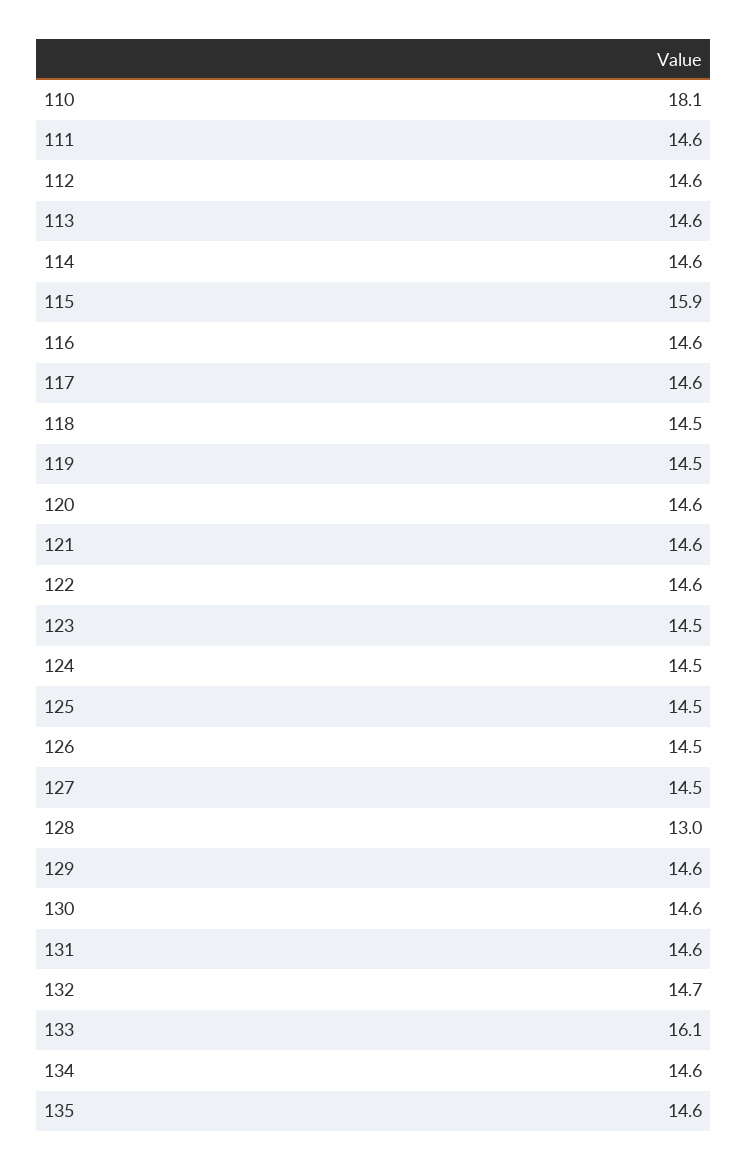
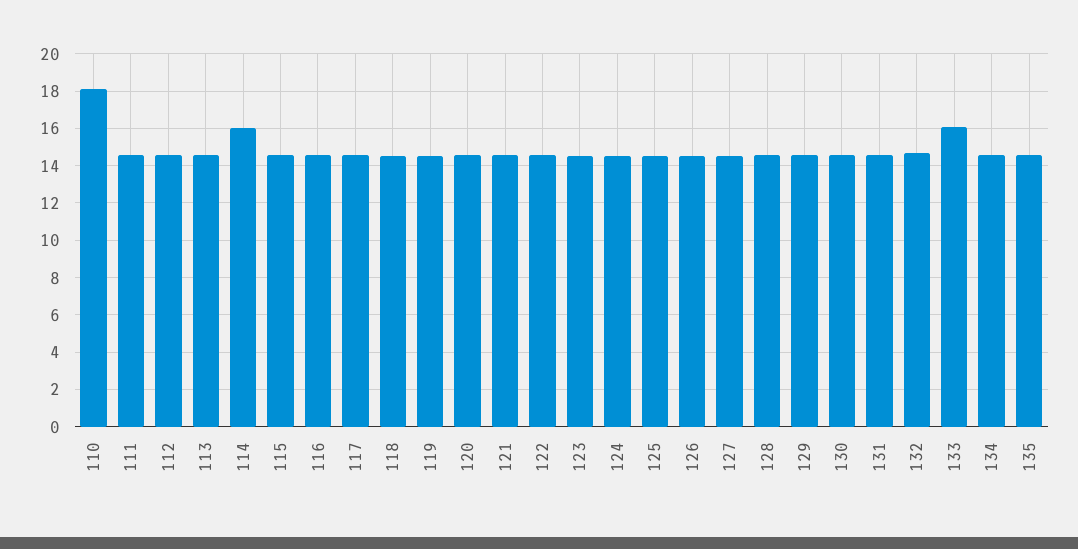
  {
    "110": 18.1,
    "111": 14.6,
    "112": 14.6,
    "113": 14.6,
-   "114": 14.6,
+   "114": 16,
-   "115": 15.9,
+   "115": 14.5,
    "116": 14.6,
    "117": 14.6,
    "118": 14.5,
    "119": 14.5,
    "120": 14.6,
    "121": 14.6,
    "122": 14.6,
    "123": 14.5,
    "124": 14.5,
    "125": 14.5,
    "126": 14.5,
    "127": 14.5,
-   "128": 13,
+   "128": 14.5,
    "129": 14.6,
    "130": 14.6,
    "131": 14.6,
    "132": 14.7,
    "133": 16.1,
    "134": 14.6,
    "135": 14.6
  }

